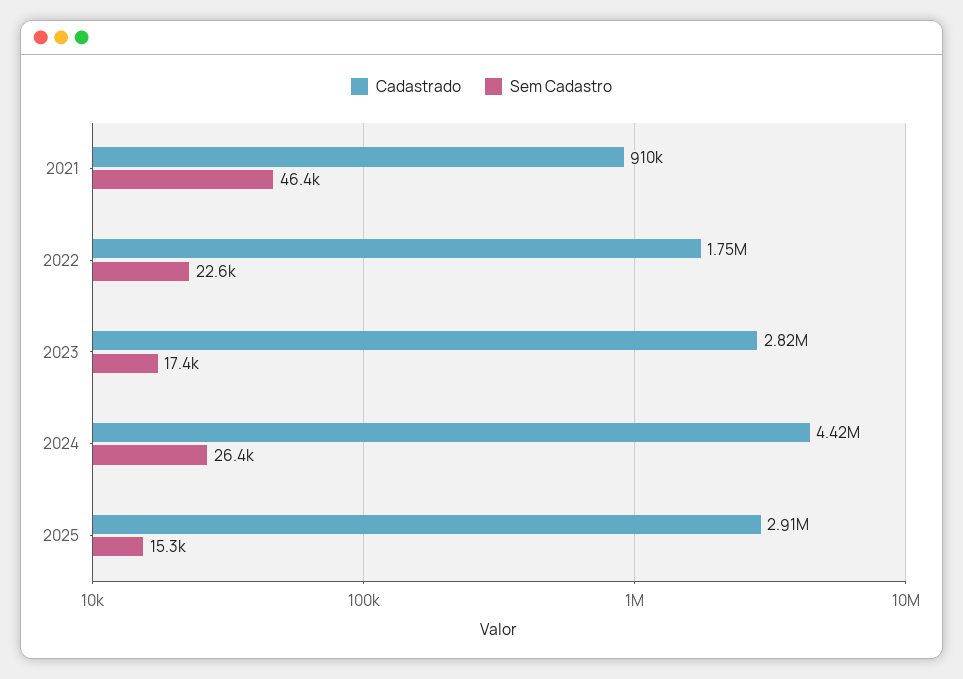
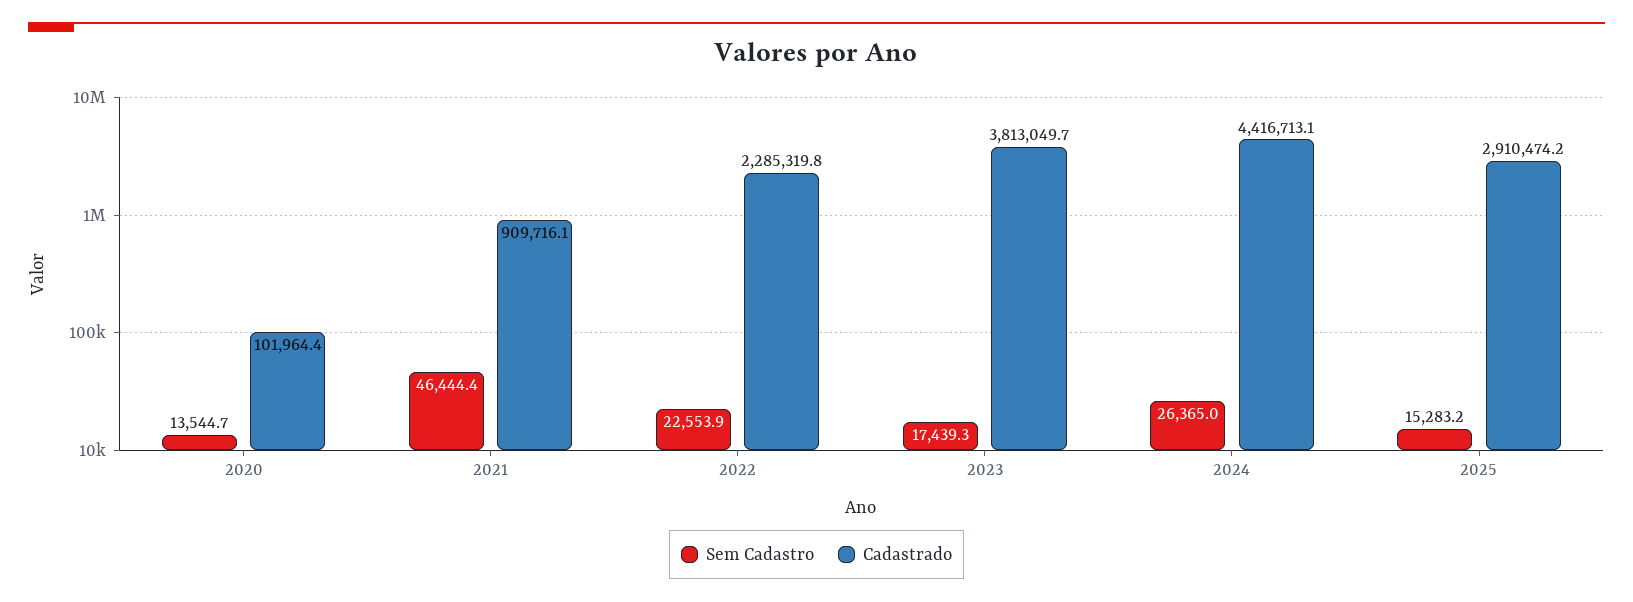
  {
    "Cadastrado": {
      "2021": 909716.1,
-     "2022": 1750000,
+     "2022": 2285319.8,
-     "2023": 2820000,
+     "2023": 3813049.7,
      "2024": 4416713.1,
-     "2025": 2910474.2
+     "2025": 2910474.2,
+     "2020": 101964.4
    },
    "Sem Cadastro": {
      "2021": 46444.4,
      "2022": 22553.9,
      "2023": 17439.3,
      "2024": 26365,
-     "2025": 15283.2
+     "2025": 15283.2,
+     "2020": 13544.7
    }
  }

